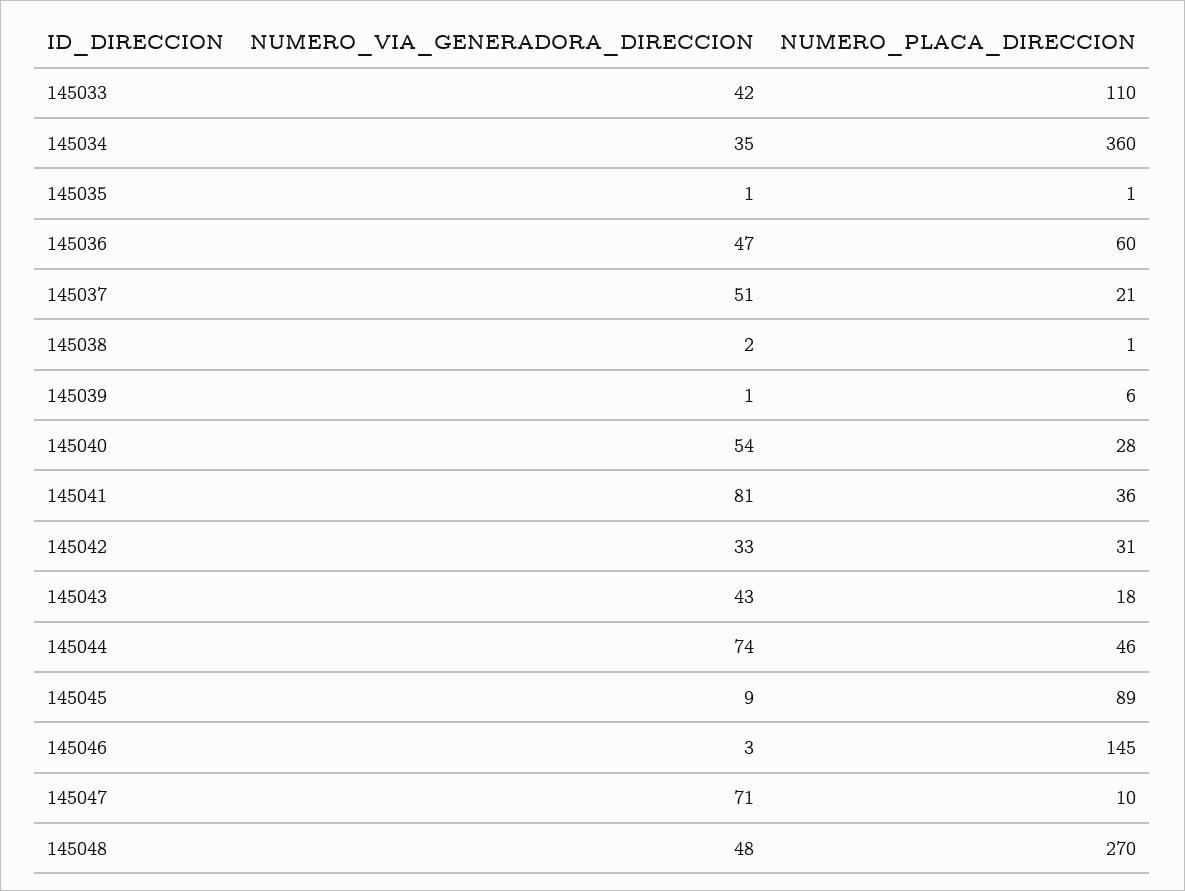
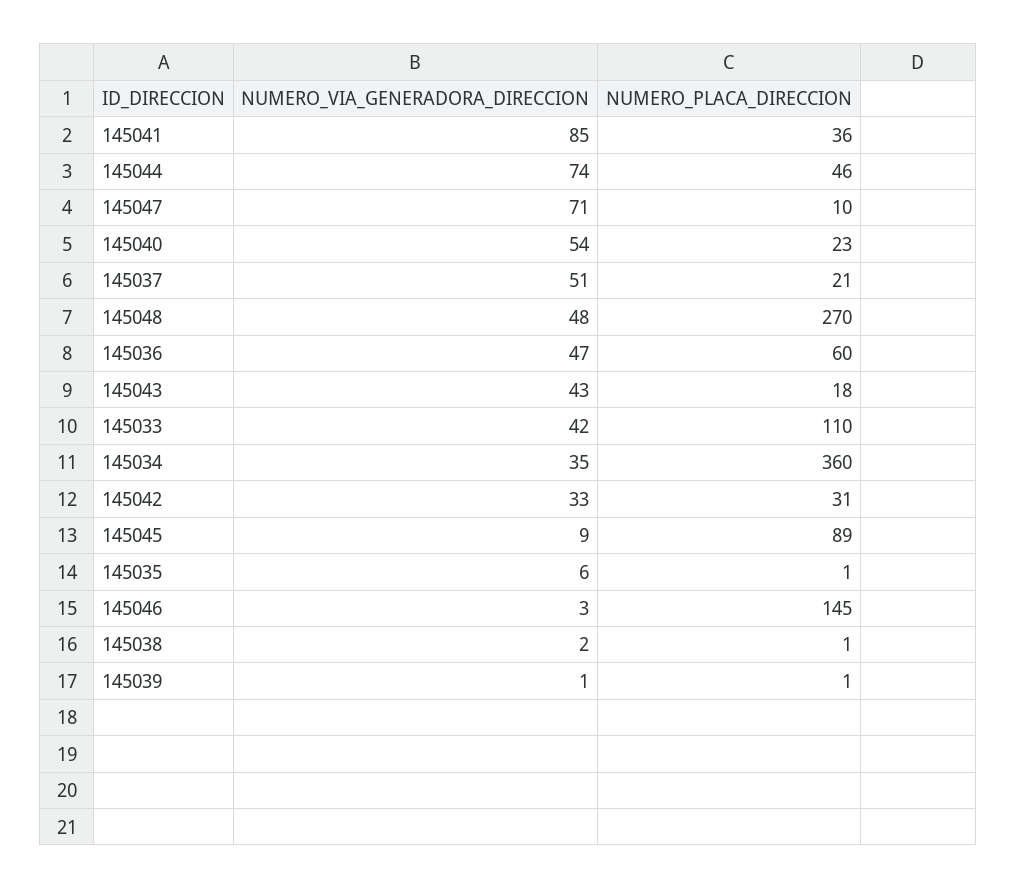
  {
    "NUMERO_VIA_GENERADORA_DIRECCION": {
      "145033": 42,
      "145034": 35,
-     "145035": 1,
+     "145035": 6,
      "145036": 47,
      "145037": 51,
      "145038": 2,
      "145039": 1,
      "145040": 54,
-     "145041": 81,
+     "145041": 85,
      "145042": 33,
      "145043": 43,
      "145044": 74,
      "145045": 9,
      "145046": 3,
      "145047": 71,
      "145048": 48
    },
    "NUMERO_PLACA_DIRECCION": {
      "145033": 110,
      "145034": 360,
      "145035": 1,
      "145036": 60,
      "145037": 21,
      "145038": 1,
-     "145039": 6,
+     "145039": 1,
-     "145040": 28,
+     "145040": 23,
      "145041": 36,
      "145042": 31,
      "145043": 18,
      "145044": 46,
      "145045": 89,
      "145046": 145,
      "145047": 10,
      "145048": 270
    }
  }

